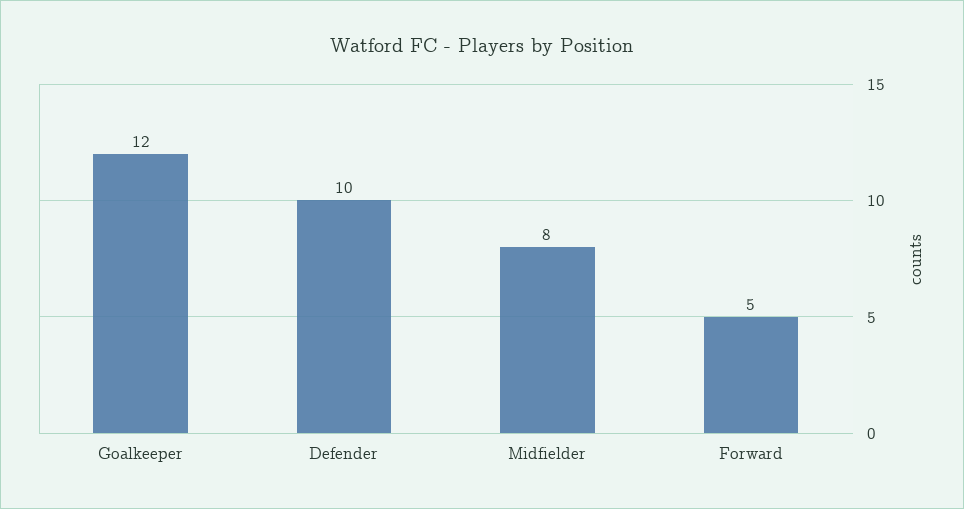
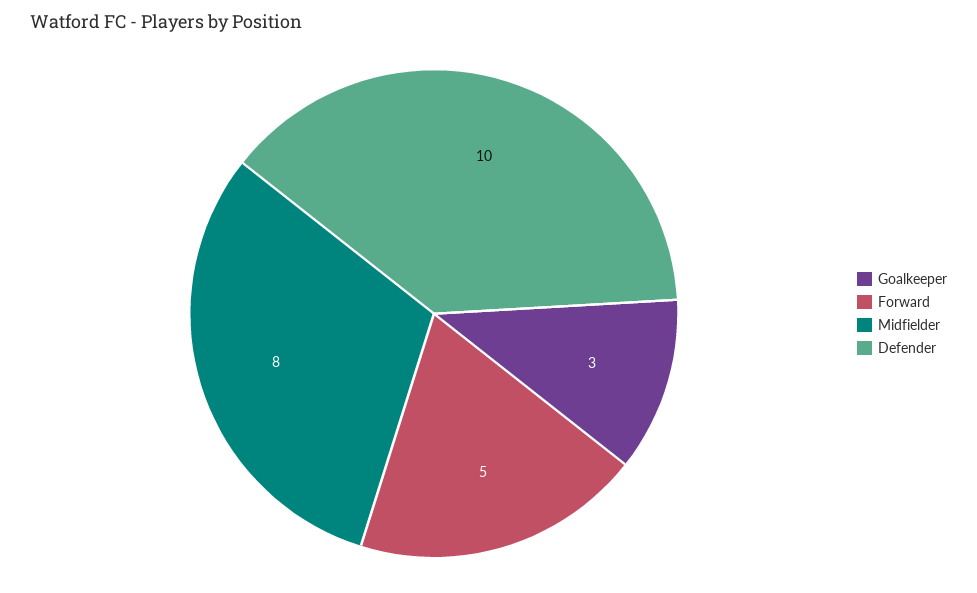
  {
-   "Goalkeeper": 12,
+   "Goalkeeper": 3,
    "Defender": 10,
    "Midfielder": 8,
    "Forward": 5
  }

